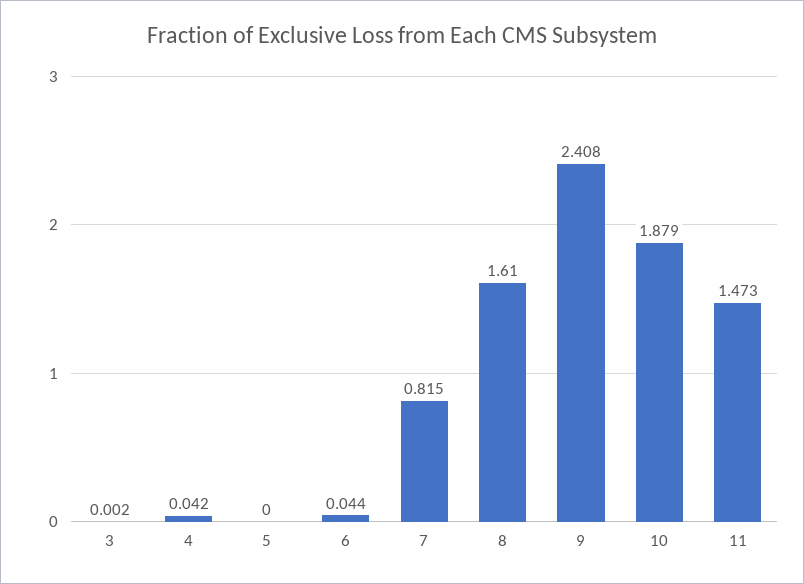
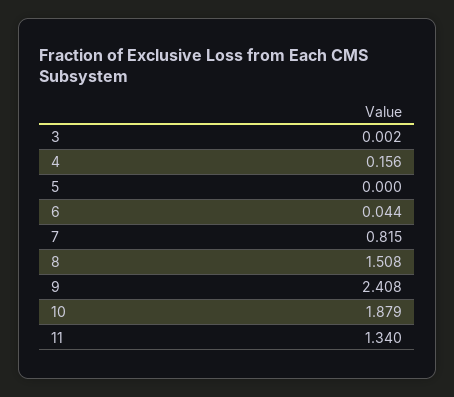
  {
    "3": 0.002,
-   "4": 0.042,
+   "4": 0.156,
    "5": 0,
    "6": 0.044,
    "7": 0.815,
-   "8": 1.61,
+   "8": 1.508,
    "9": 2.408,
    "10": 1.879,
-   "11": 1.473
+   "11": 1.34
  }

